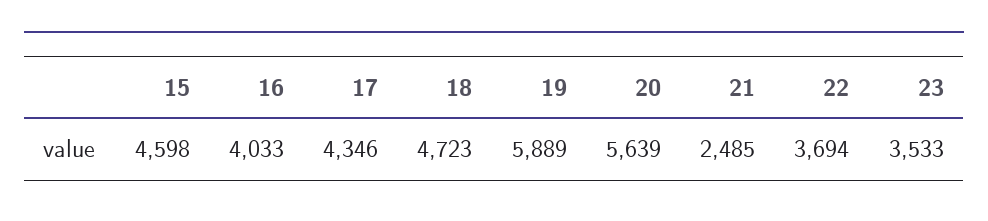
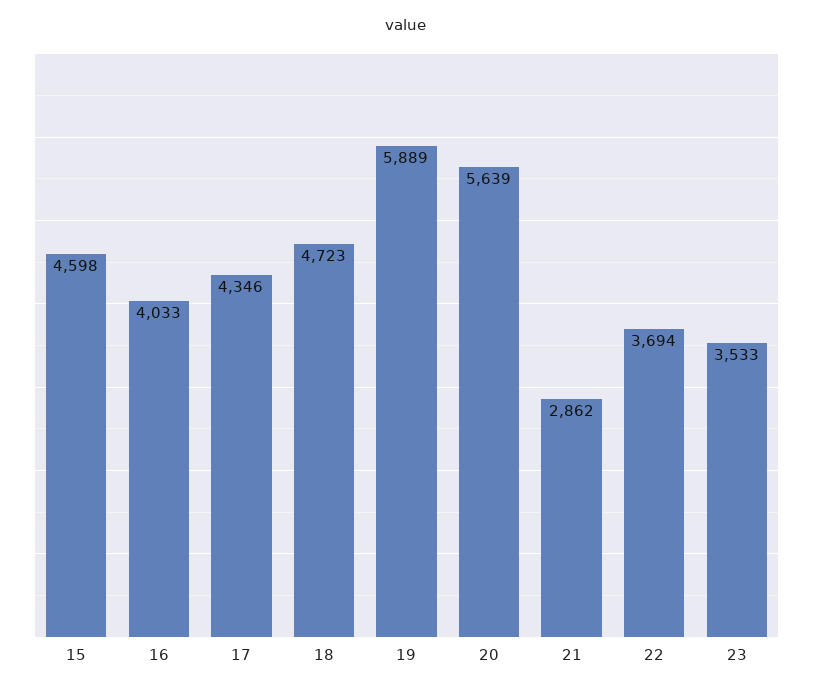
  {
    "15": 4598,
    "16": 4033,
    "17": 4346,
    "18": 4723,
    "19": 5889,
    "20": 5639,
-   "21": 2485,
+   "21": 2862,
    "22": 3694,
    "23": 3533
  }

